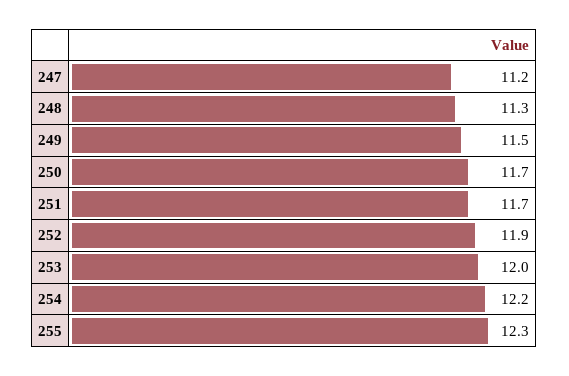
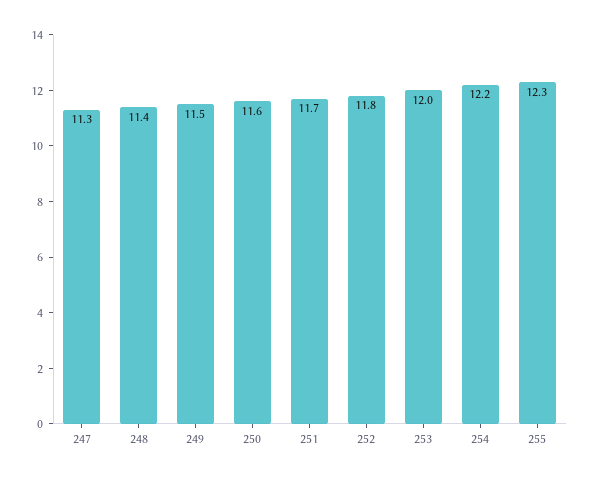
  {
-   "247": 11.2,
+   "247": 11.3,
-   "248": 11.3,
+   "248": 11.4,
    "249": 11.5,
-   "250": 11.7,
+   "250": 11.6,
    "251": 11.7,
-   "252": 11.9,
+   "252": 11.8,
    "253": 12,
    "254": 12.2,
    "255": 12.3
  }

